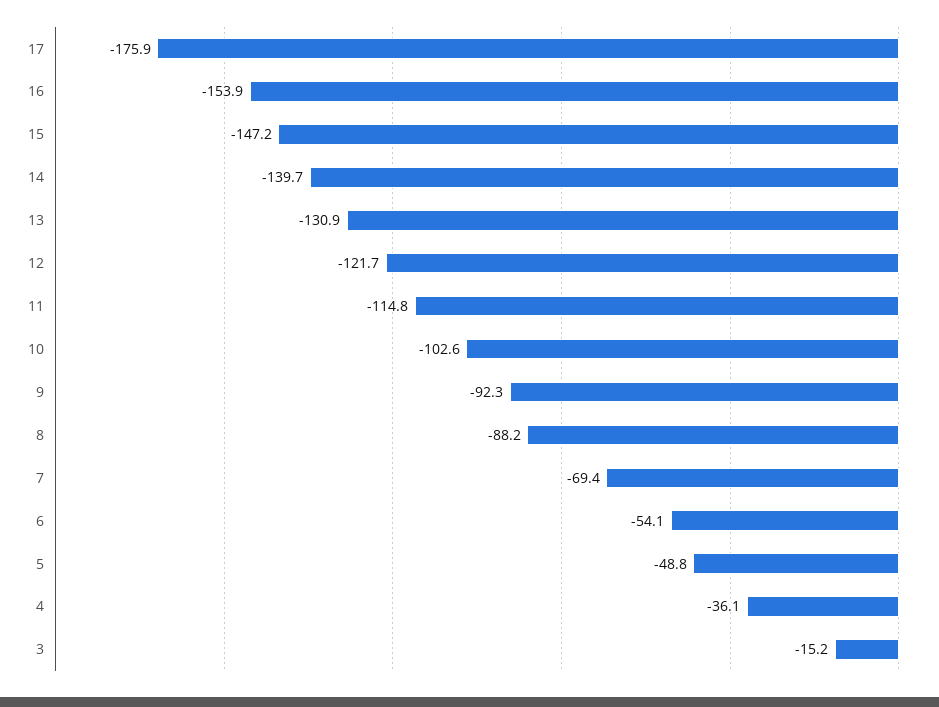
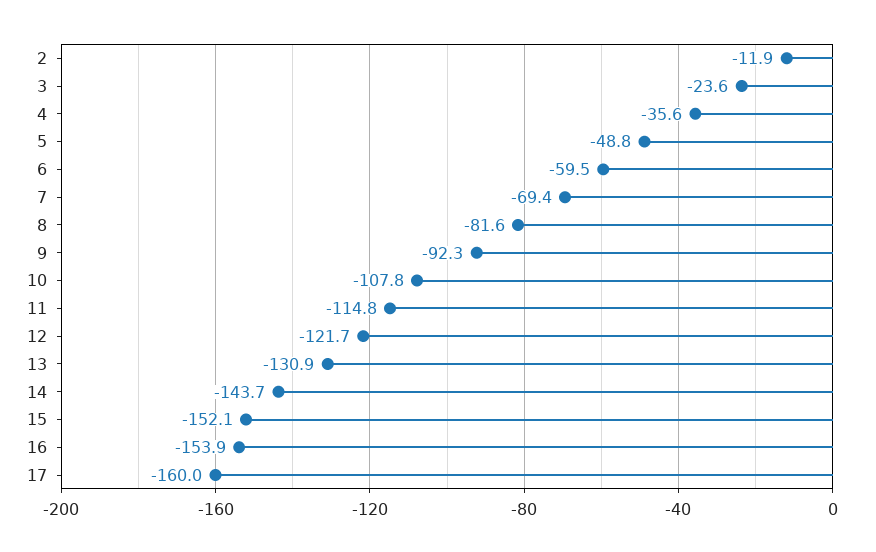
  {
-   "17": -175.9,
+   "17": -160,
    "16": -153.9,
-   "15": -147.2,
+   "15": -152.1,
-   "14": -139.7,
+   "14": -143.7,
    "13": -130.9,
    "12": -121.7,
    "11": -114.8,
-   "10": -102.6,
+   "10": -107.8,
    "9": -92.3,
-   "8": -88.2,
+   "8": -81.6,
    "7": -69.4,
-   "6": -54.1,
+   "6": -59.5,
    "5": -48.8,
-   "4": -36.1,
+   "4": -35.6,
-   "3": -15.2
+   "3": -23.6,
+   "2": -11.9
  }

